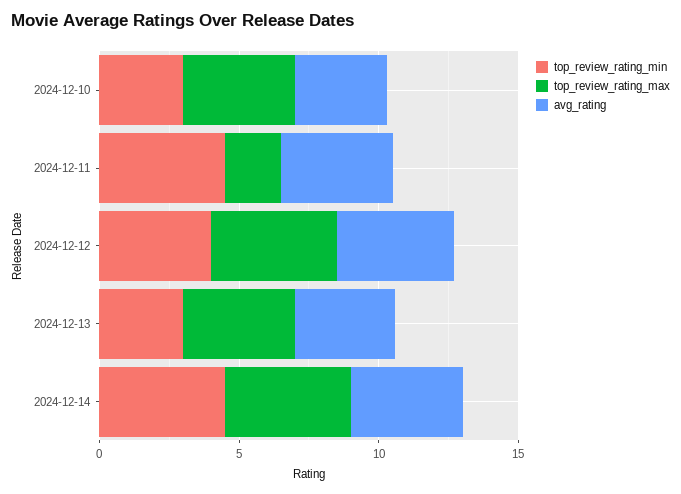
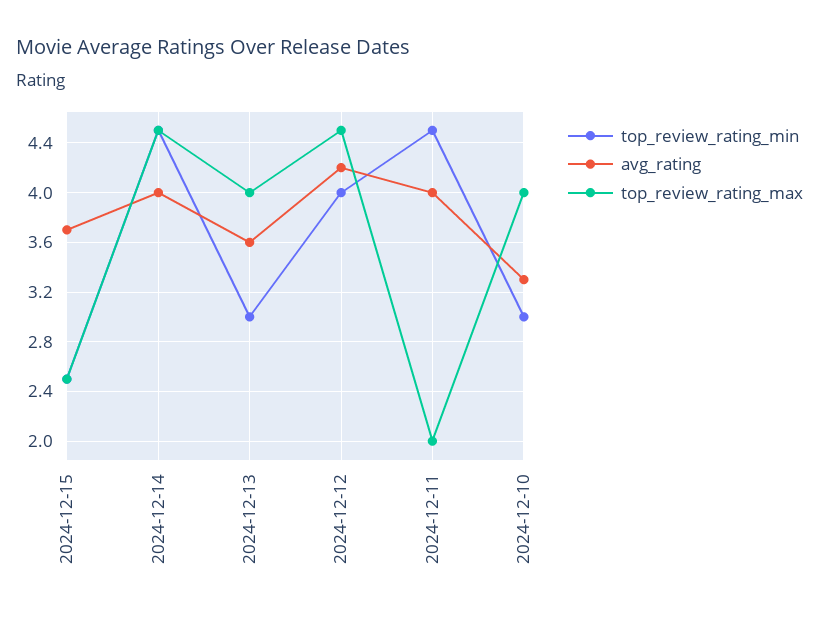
  {
    "top_review_rating_min": {
      "2024-12-10": 3,
      "2024-12-11": 4.5,
      "2024-12-12": 4,
      "2024-12-13": 3,
-     "2024-12-14": 4.5
+     "2024-12-14": 4.5,
+     "2024-12-15": 2.5
    },
    "top_review_rating_max": {
      "2024-12-10": 4,
      "2024-12-11": 2,
      "2024-12-12": 4.5,
      "2024-12-13": 4,
-     "2024-12-14": 4.5
+     "2024-12-14": 4.5,
+     "2024-12-15": 2.5
    },
    "avg_rating": {
      "2024-12-10": 3.3,
      "2024-12-11": 4,
      "2024-12-12": 4.2,
      "2024-12-13": 3.6,
-     "2024-12-14": 4
+     "2024-12-14": 4,
+     "2024-12-15": 3.7
    }
  }

